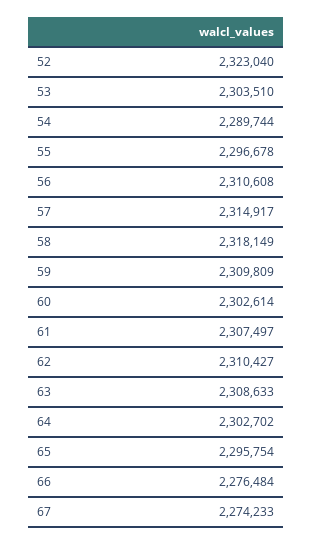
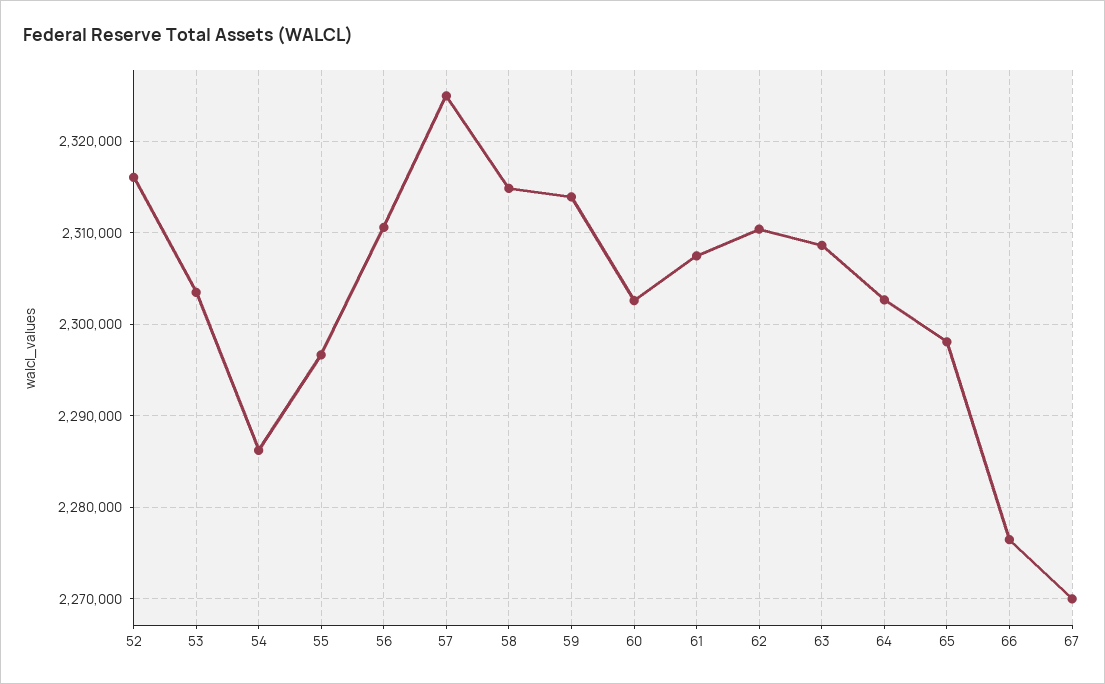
  {
-   "52": 2323040,
+   "52": 2316000,
    "53": 2303510,
-   "54": 2289744,
+   "54": 2286000,
    "55": 2296678,
    "56": 2310608,
-   "57": 2314917,
+   "57": 2325000,
-   "58": 2318149,
+   "58": 2315000,
-   "59": 2309809,
+   "59": 2314000,
    "60": 2302614,
    "61": 2307497,
    "62": 2310427,
    "63": 2308633,
    "64": 2302702,
-   "65": 2295754,
+   "65": 2298000,
    "66": 2276484,
-   "67": 2274233
+   "67": 2270000
  }

